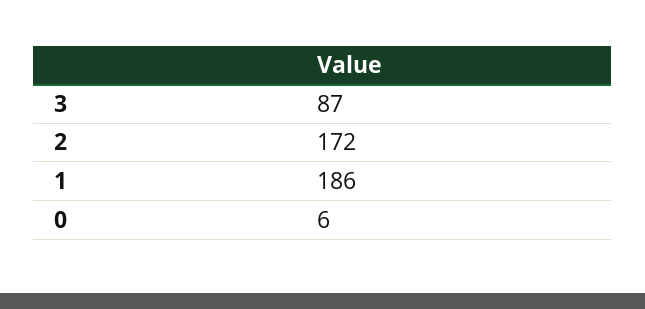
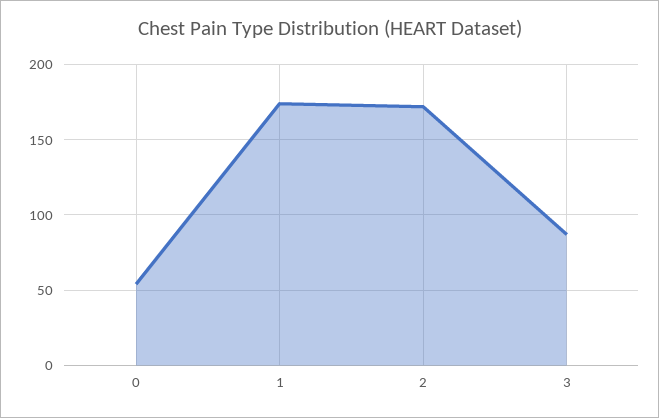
  {
    "3": 87,
    "2": 172,
-   "1": 186,
+   "1": 175,
-   "0": 6
+   "0": 55
  }

